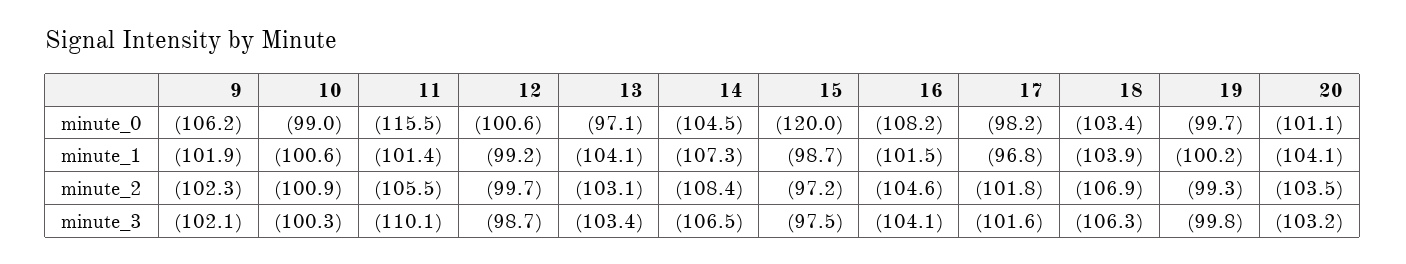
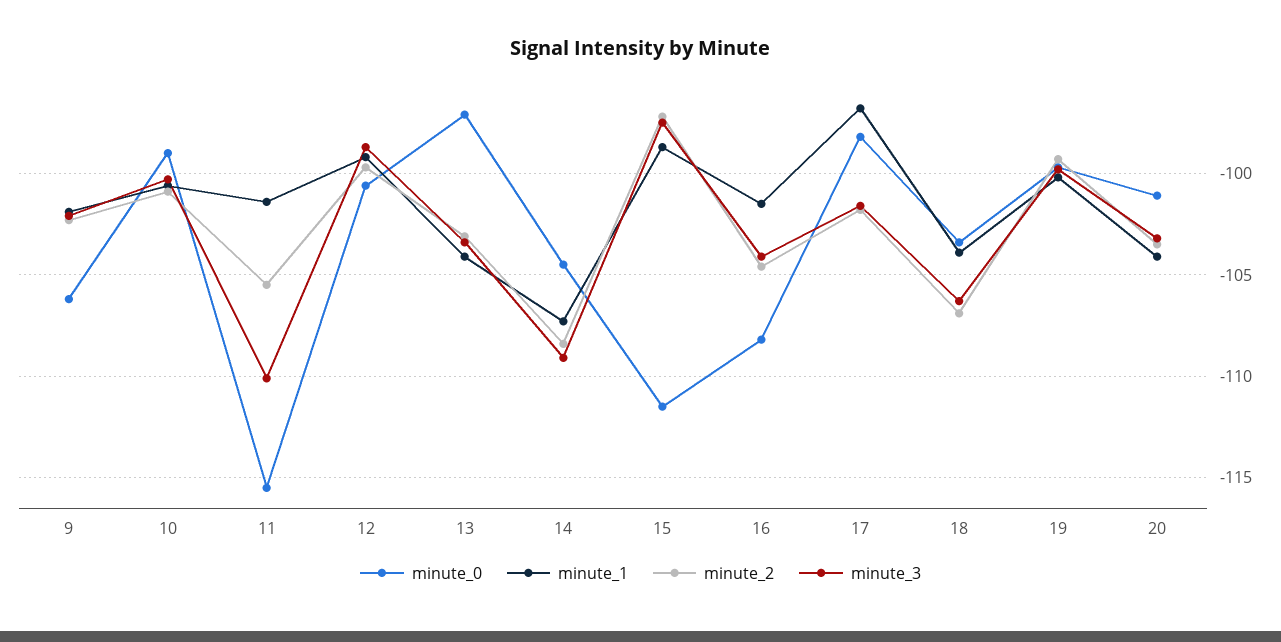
  {
    "minute_0": {
      "9": -106.2,
      "10": -99,
      "11": -115.5,
      "12": -100.6,
      "13": -97.1,
      "14": -104.5,
-     "15": -120,
+     "15": -111.5,
      "16": -108.2,
      "17": -98.2,
      "18": -103.4,
      "19": -99.7,
      "20": -101.1
    },
    "minute_1": {
      "9": -101.9,
      "10": -100.6,
      "11": -101.4,
      "12": -99.2,
      "13": -104.1,
      "14": -107.3,
      "15": -98.7,
      "16": -101.5,
      "17": -96.8,
      "18": -103.9,
      "19": -100.2,
      "20": -104.1
    },
    "minute_2": {
      "9": -102.3,
      "10": -100.9,
      "11": -105.5,
      "12": -99.7,
      "13": -103.1,
      "14": -108.4,
      "15": -97.2,
      "16": -104.6,
      "17": -101.8,
      "18": -106.9,
      "19": -99.3,
      "20": -103.5
    },
    "minute_3": {
      "9": -102.1,
      "10": -100.3,
      "11": -110.1,
      "12": -98.7,
      "13": -103.4,
-     "14": -106.5,
+     "14": -109,
      "15": -97.5,
      "16": -104.1,
      "17": -101.6,
      "18": -106.3,
      "19": -99.8,
      "20": -103.2
    }
  }

